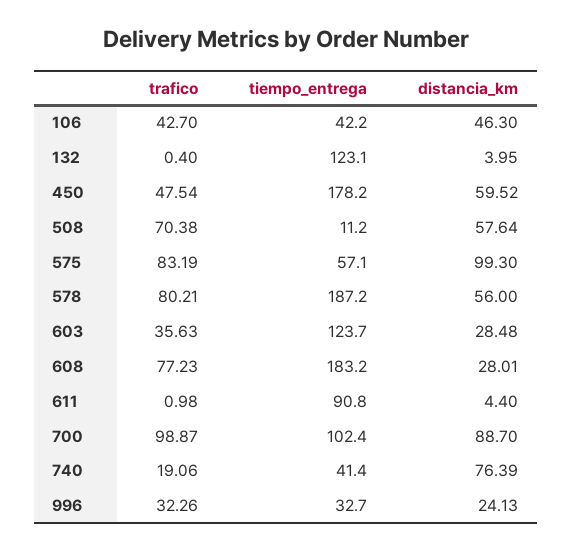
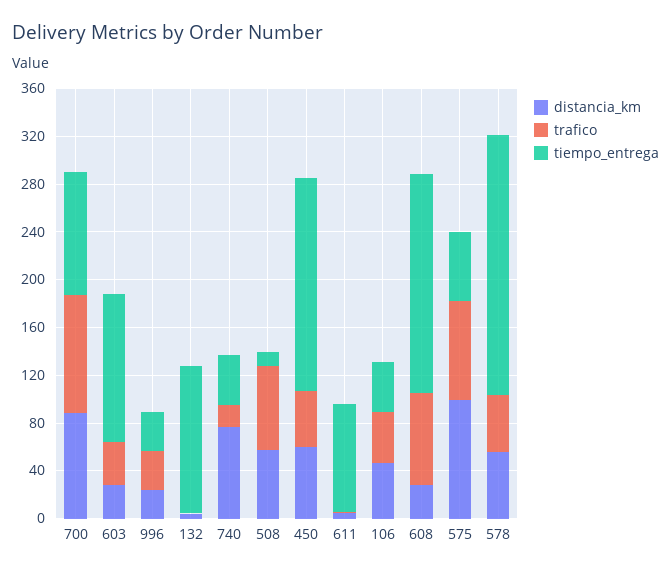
  {
    "trafico": {
      "106": 42.7,
      "132": 0.4,
      "450": 47.54,
      "508": 70.38,
      "575": 83.19,
-     "578": 80.21,
+     "578": 50,
      "603": 35.63,
      "608": 77.23,
      "611": 0.98,
      "700": 98.87,
      "740": 19.06,
      "996": 32.26
    },
    "tiempo_entrega": {
      "106": 42.2,
      "132": 123.1,
      "450": 178.2,
      "508": 11.2,
      "575": 57.1,
-     "578": 187.2,
+     "578": 220,
      "603": 123.7,
      "608": 183.2,
      "611": 90.8,
      "700": 102.4,
      "740": 41.4,
      "996": 32.7
    },
    "distancia_km": {
      "106": 46.3,
      "132": 3.95,
      "450": 59.52,
      "508": 57.64,
      "575": 99.3,
      "578": 56,
      "603": 28.48,
      "608": 28.01,
      "611": 4.4,
      "700": 88.7,
      "740": 76.39,
      "996": 24.13
    }
  }

